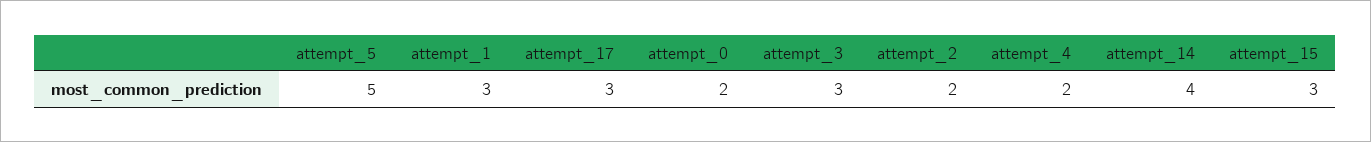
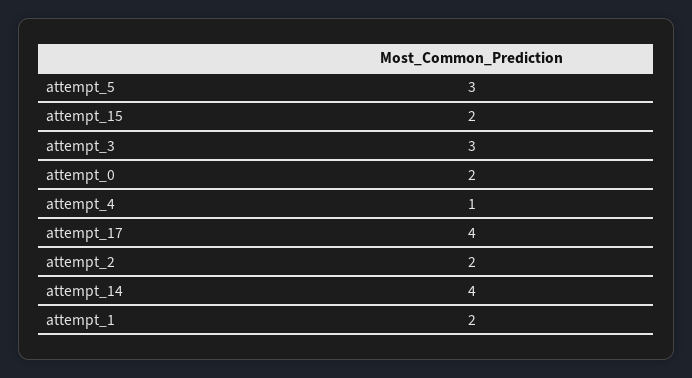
  {
-   "attempt_5": 5,
+   "attempt_5": 3,
-   "attempt_1": 3,
+   "attempt_1": 2,
-   "attempt_17": 3,
+   "attempt_17": 4,
    "attempt_0": 2,
    "attempt_3": 3,
    "attempt_2": 2,
-   "attempt_4": 2,
+   "attempt_4": 1,
    "attempt_14": 4,
-   "attempt_15": 3
+   "attempt_15": 2
  }

